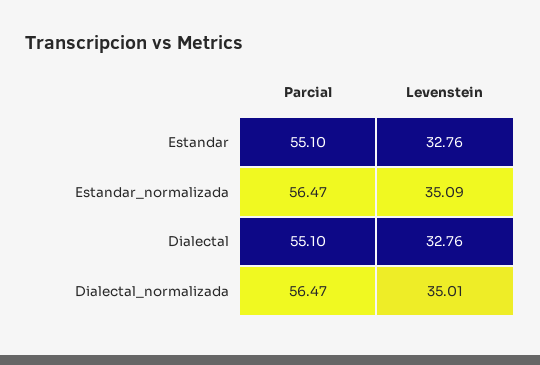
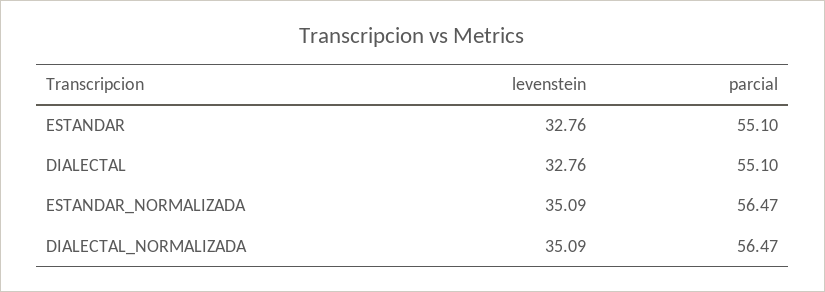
  {
    "Parcial": {
      "Estandar": 55.1,
      "Estandar_normalizada": 56.47,
      "Dialectal": 55.1,
      "Dialectal_normalizada": 56.47
    },
    "Levenstein": {
      "Estandar": 32.76,
      "Estandar_normalizada": 35.09,
      "Dialectal": 32.76,
-     "Dialectal_normalizada": 35.01
+     "Dialectal_normalizada": 35.09
    }
  }

